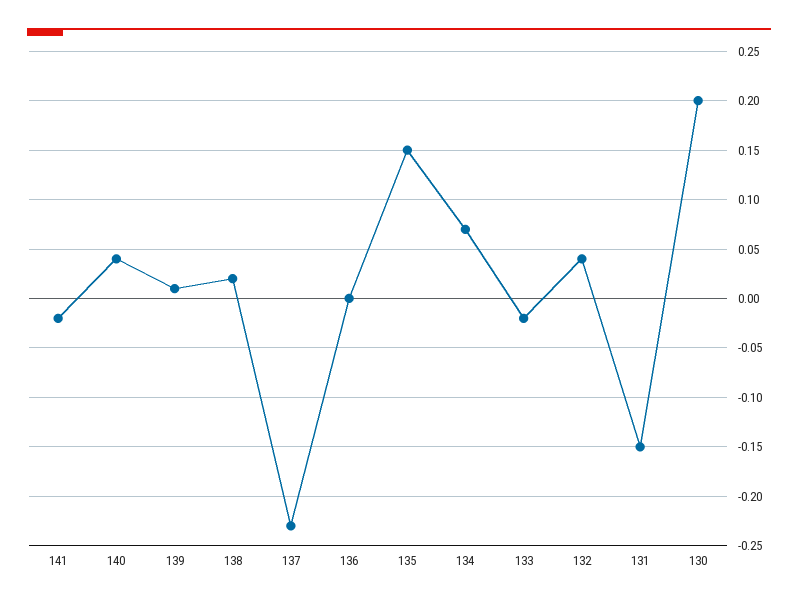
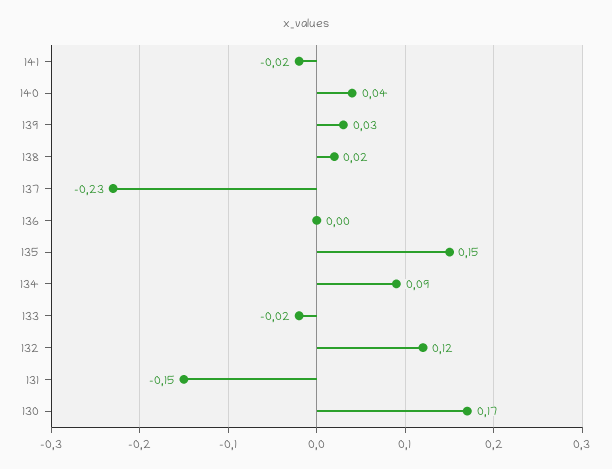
  {
    "141": -0.02,
    "140": 0.04,
-   "139": 0.01,
+   "139": 0.03,
    "138": 0.02,
    "137": -0.23,
    "136": 0,
    "135": 0.15,
-   "134": 0.07,
+   "134": 0.09,
    "133": -0.02,
-   "132": 0.04,
+   "132": 0.12,
    "131": -0.15,
-   "130": 0.2
+   "130": 0.17
  }

